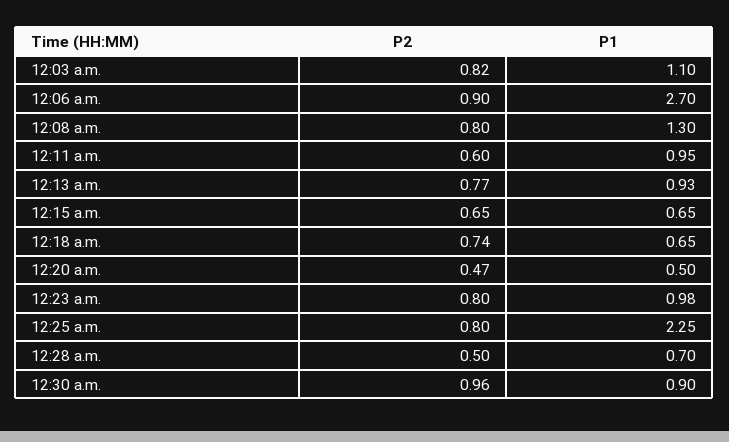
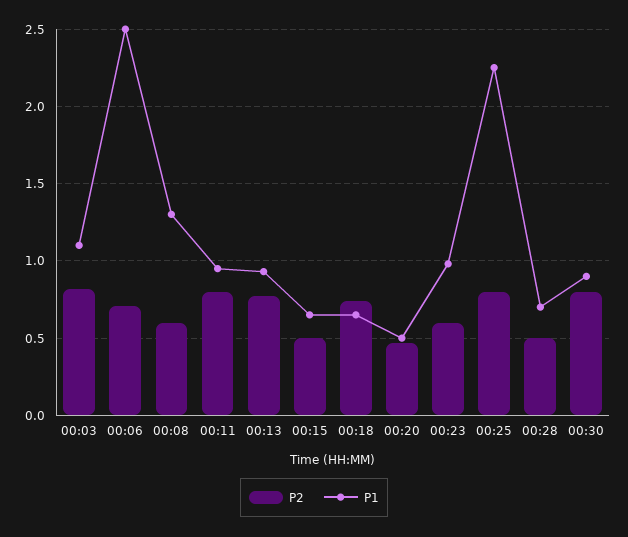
  {
    "P2": {
      "12:03 a.m.": 0.82,
-     "12:06 a.m.": 0.9,
+     "12:06 a.m.": 0.7,
-     "12:08 a.m.": 0.8,
+     "12:08 a.m.": 0.6,
-     "12:11 a.m.": 0.6,
+     "12:11 a.m.": 0.8,
      "12:13 a.m.": 0.77,
-     "12:15 a.m.": 0.65,
+     "12:15 a.m.": 0.5,
      "12:18 a.m.": 0.74,
      "12:20 a.m.": 0.47,
-     "12:23 a.m.": 0.8,
+     "12:23 a.m.": 0.6,
      "12:25 a.m.": 0.8,
      "12:28 a.m.": 0.5,
-     "12:30 a.m.": 0.96
+     "12:30 a.m.": 0.8
    },
    "P1": {
      "12:03 a.m.": 1.1,
-     "12:06 a.m.": 2.7,
+     "12:06 a.m.": 2.5,
      "12:08 a.m.": 1.3,
      "12:11 a.m.": 0.95,
      "12:13 a.m.": 0.93,
      "12:15 a.m.": 0.65,
      "12:18 a.m.": 0.65,
      "12:20 a.m.": 0.5,
      "12:23 a.m.": 0.98,
      "12:25 a.m.": 2.25,
      "12:28 a.m.": 0.7,
      "12:30 a.m.": 0.9
    }
  }

